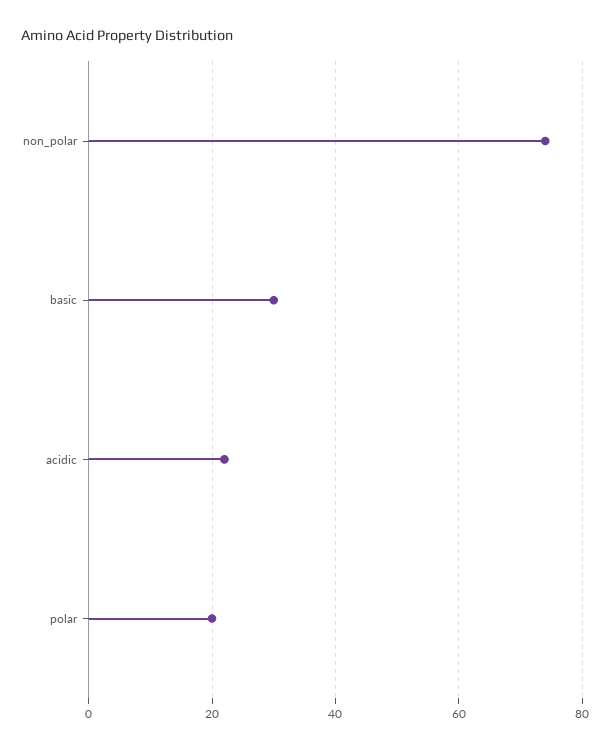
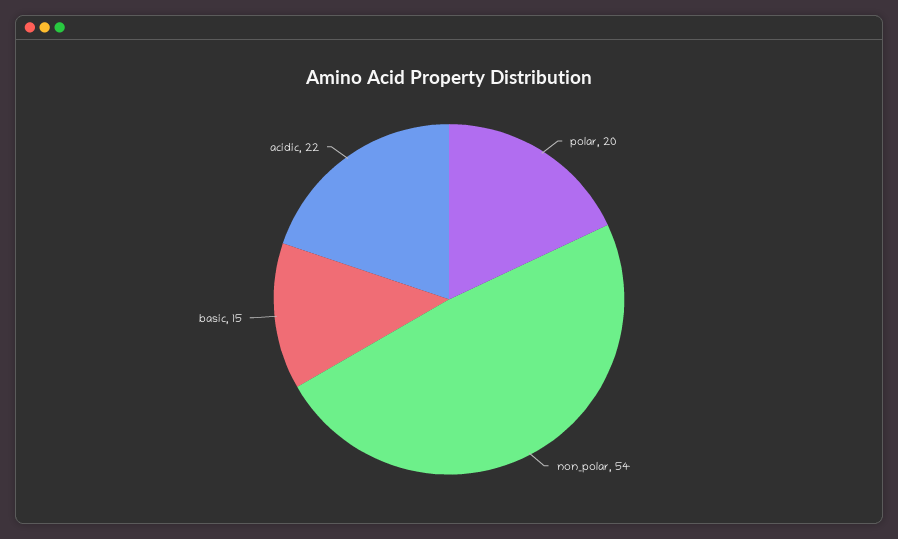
  {
-   "non_polar": 75,
+   "non_polar": 54,
-   "basic": 30,
+   "basic": 15,
    "acidic": 22,
    "polar": 20
  }

